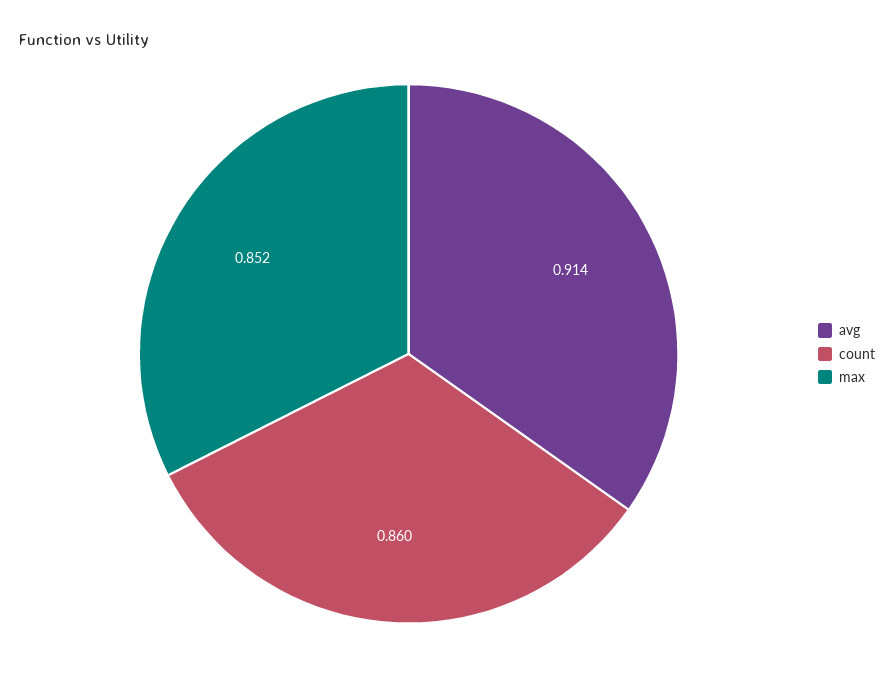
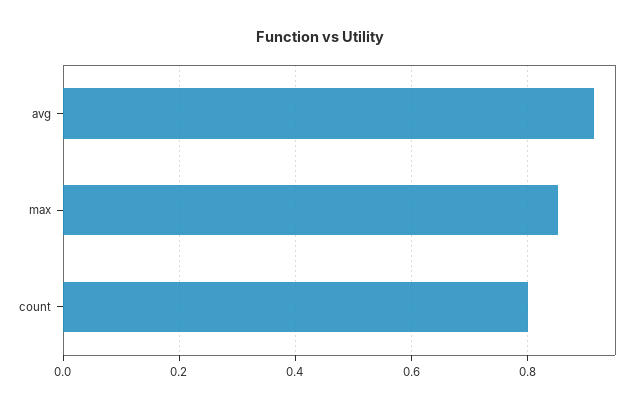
  {
    "avg": 0.914,
-   "count": 0.86,
+   "count": 0.8,
    "max": 0.852
  }

